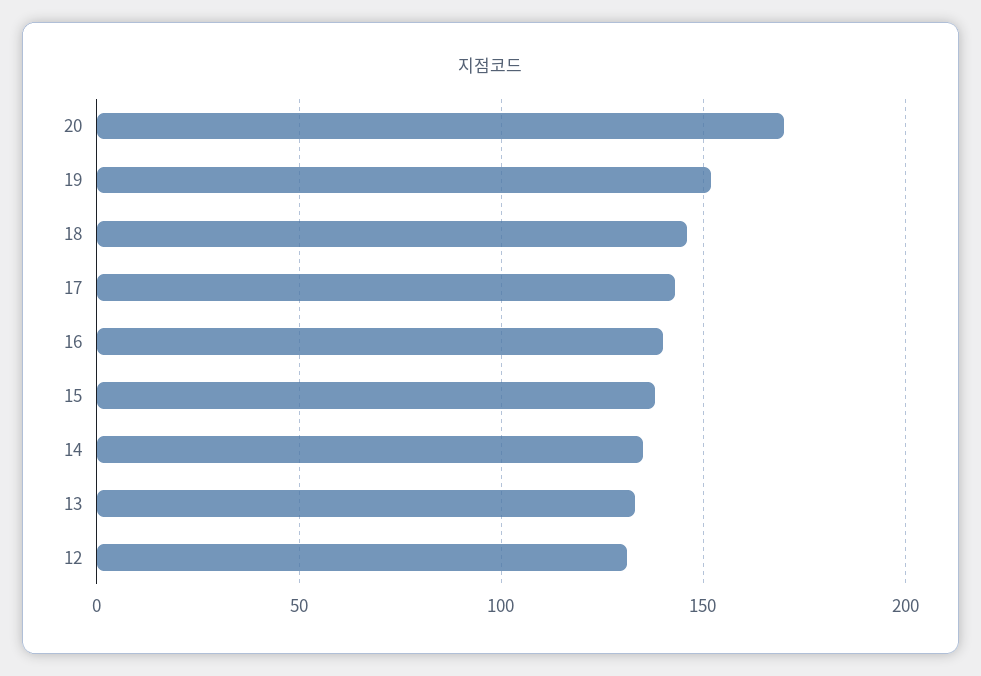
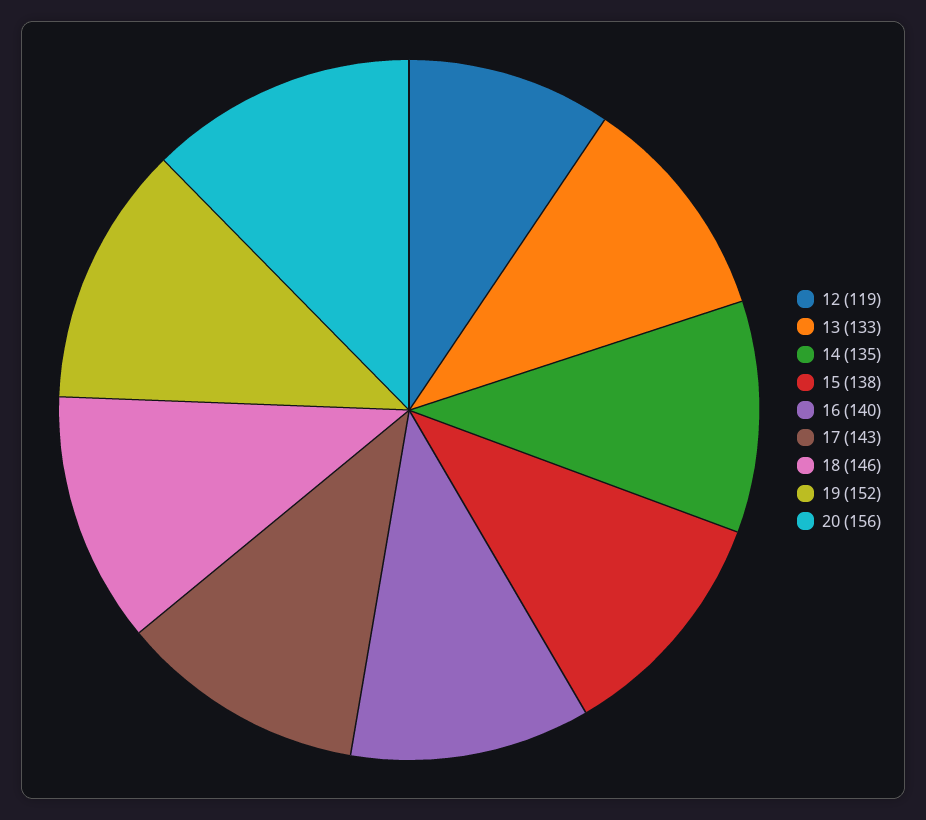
  {
-   "20": 170,
+   "20": 156,
    "19": 152,
    "18": 146,
    "17": 143,
    "16": 140,
    "15": 138,
    "14": 135,
    "13": 133,
-   "12": 130
+   "12": 119
  }

